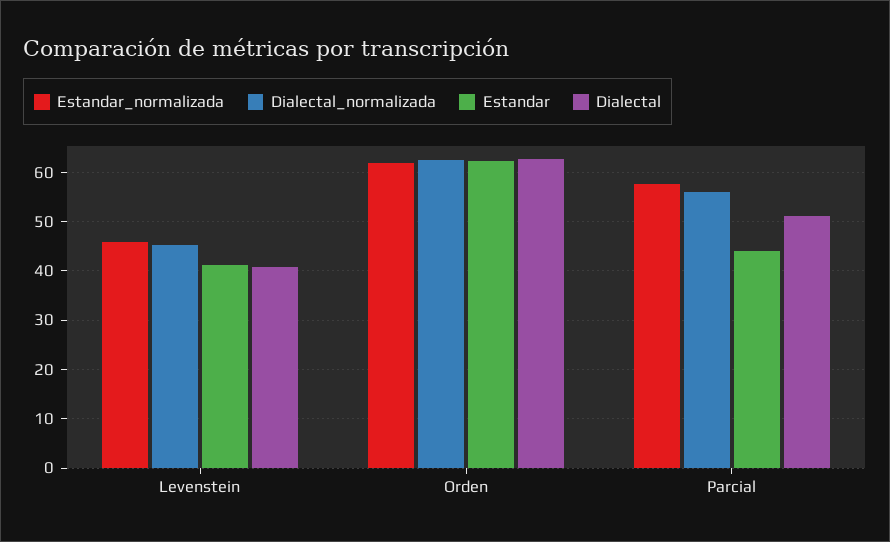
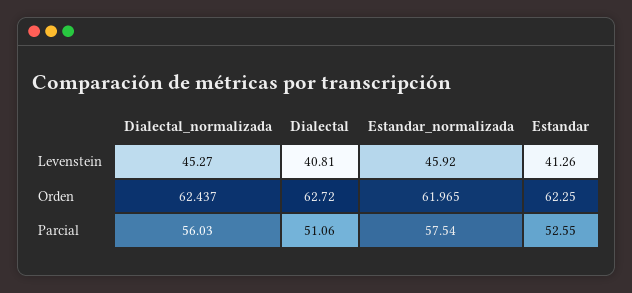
  {
    "Estandar_normalizada": {
      "Levenstein": 45.92,
      "Orden": 61.965,
      "Parcial": 57.54
    },
    "Dialectal_normalizada": {
      "Levenstein": 45.27,
      "Orden": 62.437,
      "Parcial": 56.03
    },
    "Estandar": {
      "Levenstein": 41.26,
      "Orden": 62.25,
-     "Parcial": 44
+     "Parcial": 52.55
    },
    "Dialectal": {
      "Levenstein": 40.81,
      "Orden": 62.72,
      "Parcial": 51.06
    }
  }

